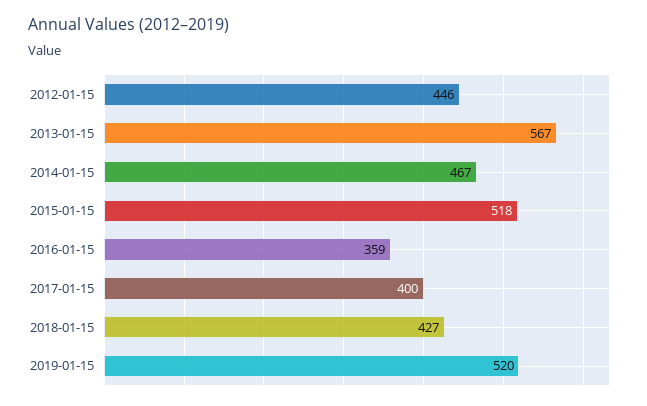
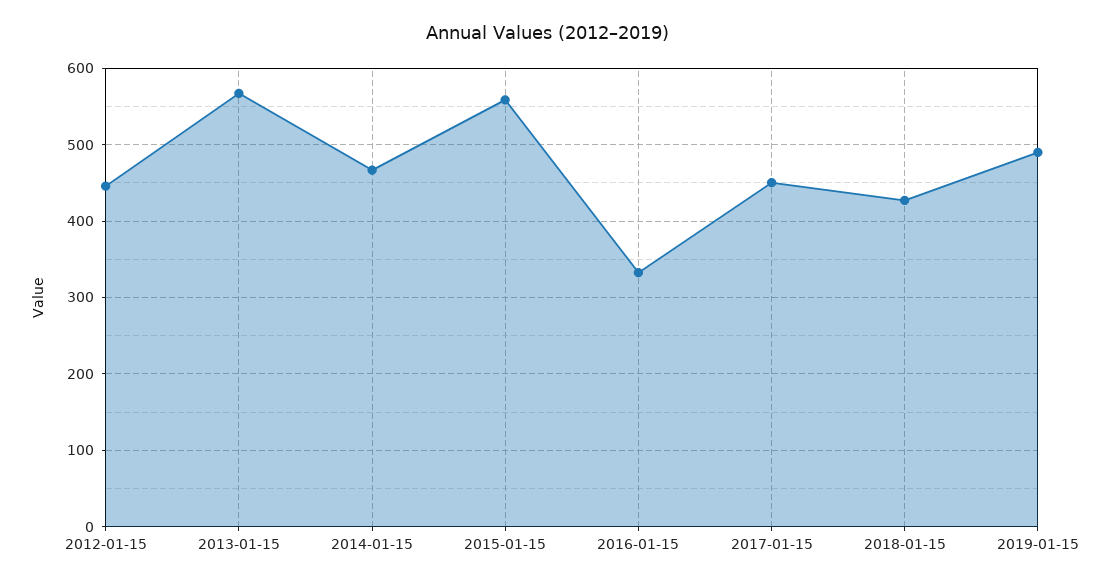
  {
    "2012-01-15": 446,
    "2013-01-15": 567,
    "2014-01-15": 467,
-   "2015-01-15": 518,
+   "2015-01-15": 560,
-   "2016-01-15": 359,
+   "2016-01-15": 330,
-   "2017-01-15": 400,
+   "2017-01-15": 450,
    "2018-01-15": 427,
-   "2019-01-15": 520
+   "2019-01-15": 490
  }

